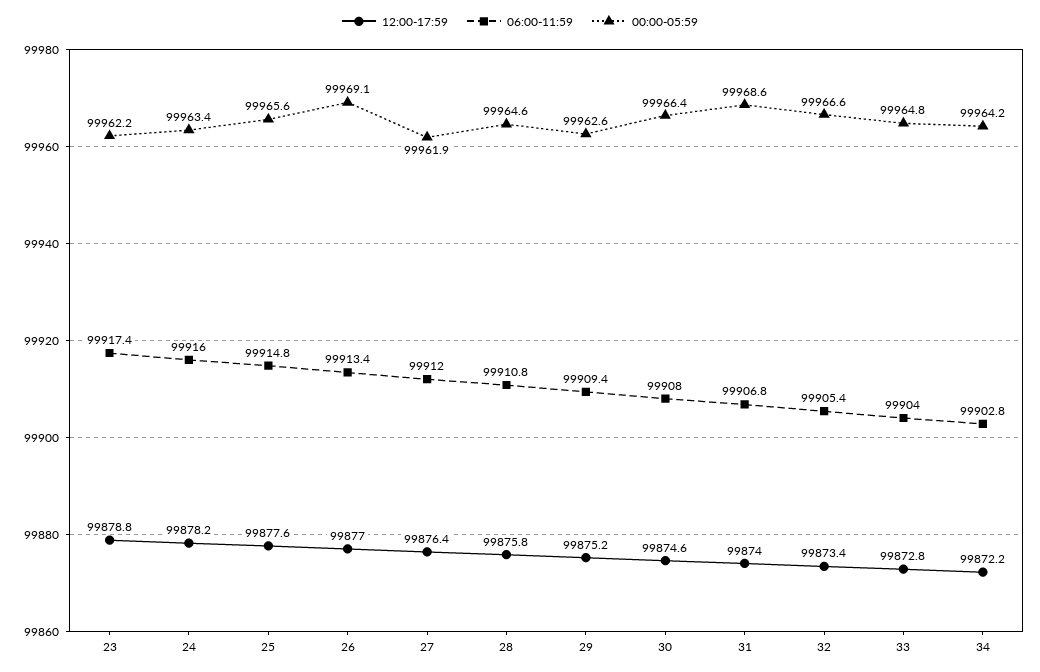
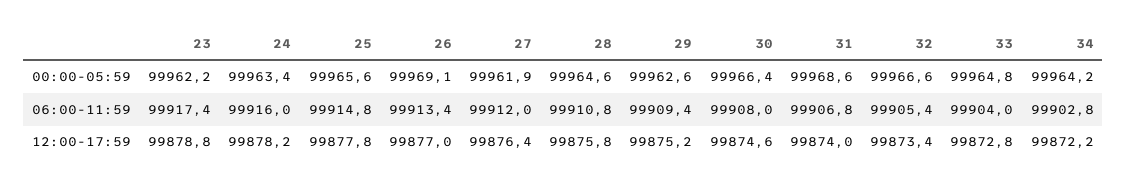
  {
    "12:00-17:59": {
      "23": 99878.8,
      "24": 99878.2,
-     "25": 99877.6,
+     "25": 99877.8,
      "26": 99877,
      "27": 99876.4,
      "28": 99875.8,
      "29": 99875.2,
      "30": 99874.6,
      "31": 99874,
      "32": 99873.4,
      "33": 99872.8,
      "34": 99872.2
    },
    "06:00-11:59": {
      "23": 99917.4,
      "24": 99916,
      "25": 99914.8,
      "26": 99913.4,
      "27": 99912,
      "28": 99910.8,
      "29": 99909.4,
      "30": 99908,
      "31": 99906.8,
      "32": 99905.4,
      "33": 99904,
      "34": 99902.8
    },
    "00:00-05:59": {
      "23": 99962.2,
      "24": 99963.4,
      "25": 99965.6,
      "26": 99969.1,
      "27": 99961.9,
      "28": 99964.6,
      "29": 99962.6,
      "30": 99966.4,
      "31": 99968.6,
      "32": 99966.6,
      "33": 99964.8,
      "34": 99964.2
    }
  }

